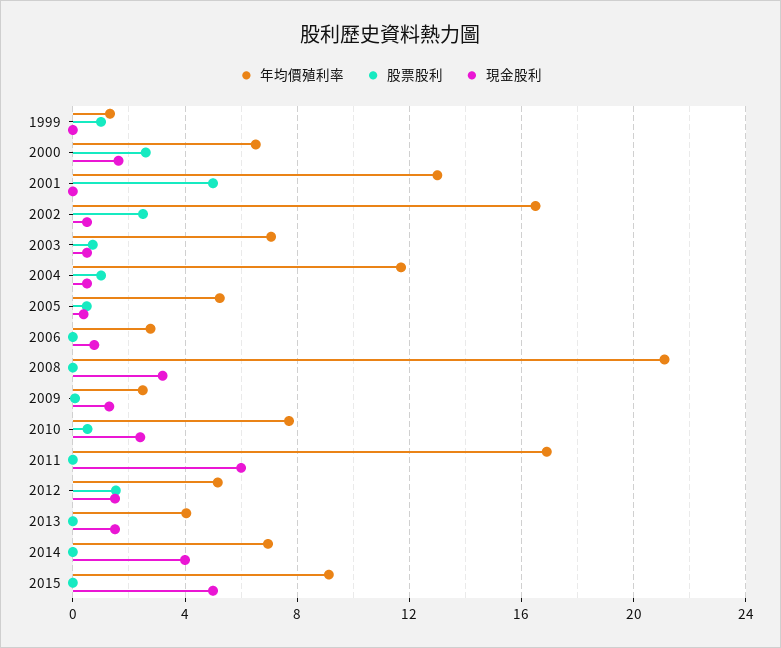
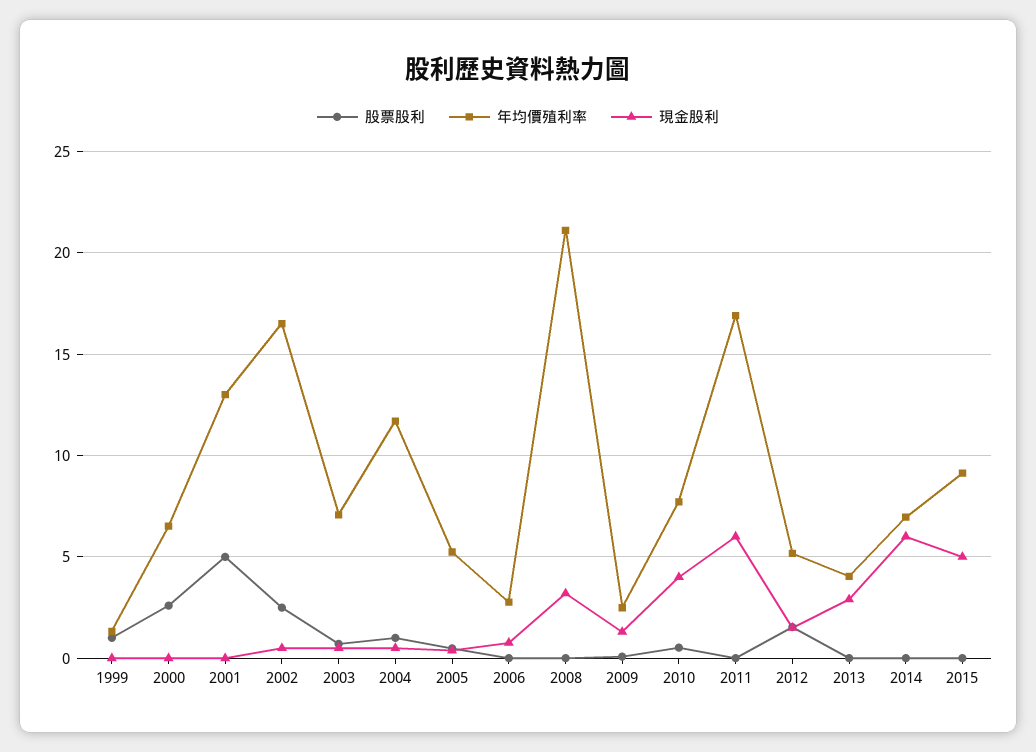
  {
    "年均價殖利率": {
      "1999": 1.5,
      "2000": 6.5,
      "2001": 13,
      "2002": 16.5,
      "2003": 7,
      "2004": 11.5,
      "2005": 5,
      "2006": 3,
      "2008": 21,
      "2009": 2.5,
      "2010": 7.5,
      "2011": 17,
      "2012": 5,
      "2013": 4,
      "2014": 7,
      "2015": 9
    },
    "股票股利": {
      "1999": 1,
      "2000": 2.5,
      "2001": 5,
      "2002": 2.5,
      "2003": 0.5,
      "2004": 1,
      "2005": 0.5,
      "2006": 0,
      "2008": 0,
      "2009": 0,
      "2010": 0.5,
      "2011": 0,
      "2012": 1.5,
      "2013": 0,
      "2014": 0,
      "2015": 0
    },
    "現金股利": {
      "1999": 0,
-     "2000": 1.5,
+     "2000": 0,
      "2001": 0,
      "2002": 0.5,
      "2003": 0.5,
      "2004": 0.5,
      "2005": 0.5,
      "2006": 1,
      "2008": 3,
      "2009": 1.5,
-     "2010": 2.5,
+     "2010": 4,
      "2011": 6,
      "2012": 1.5,
-     "2013": 1.5,
+     "2013": 3,
-     "2014": 4,
+     "2014": 6,
      "2015": 5
    }
  }

